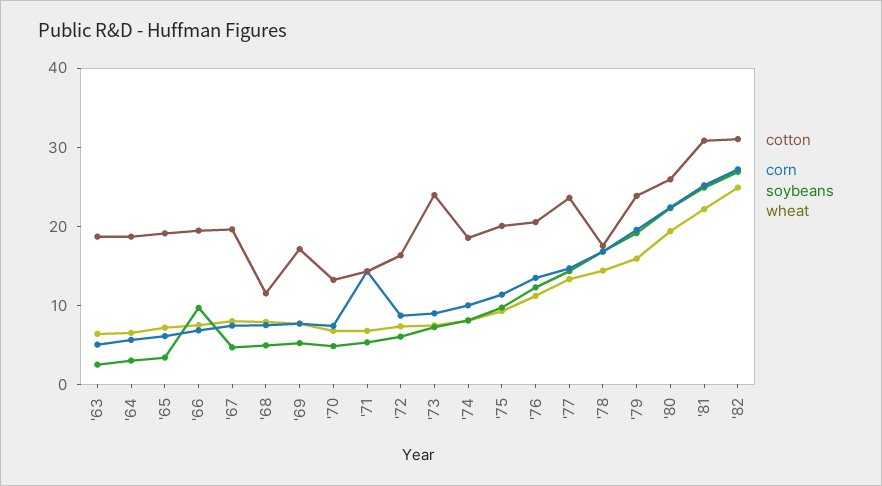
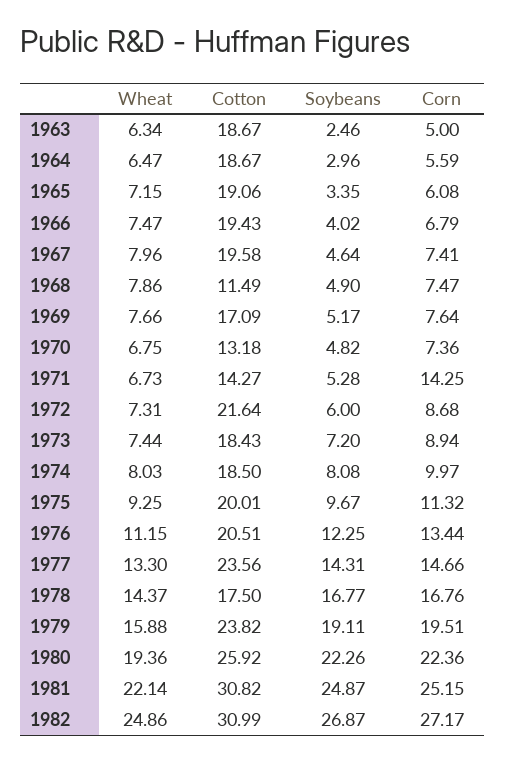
  {
    "cotton": {
      "'63": 18.67,
      "'64": 18.67,
      "'65": 19.06,
      "'66": 19.43,
      "'67": 19.58,
      "'68": 11.49,
      "'69": 17.09,
      "'70": 13.18,
      "'71": 14.27,
-     "'72": 16,
+     "'72": 21.64,
-     "'73": 24,
+     "'73": 18.43,
      "'74": 18.5,
      "'75": 20.01,
      "'76": 20.51,
      "'77": 23.56,
      "'78": 17.5,
      "'79": 23.82,
      "'80": 25.92,
      "'81": 30.82,
      "'82": 30.99
    },
    "corn": {
      "'63": 5,
      "'64": 5.59,
      "'65": 6.08,
      "'66": 6.79,
      "'67": 7.41,
      "'68": 7.47,
      "'69": 7.64,
      "'70": 7.36,
      "'71": 14.25,
      "'72": 8.68,
      "'73": 8.94,
      "'74": 9.97,
      "'75": 11.32,
      "'76": 13.44,
      "'77": 14.66,
      "'78": 16.76,
      "'79": 19.51,
      "'80": 22.36,
      "'81": 25.15,
      "'82": 27.17
    },
    "soybeans": {
      "'63": 2.46,
      "'64": 2.96,
      "'65": 3.35,
-     "'66": 10,
+     "'66": 4.02,
      "'67": 4.64,
      "'68": 4.9,
      "'69": 5.17,
      "'70": 4.82,
      "'71": 5.28,
      "'72": 6,
      "'73": 7.2,
      "'74": 8.08,
      "'75": 9.67,
      "'76": 12.25,
      "'77": 14.31,
      "'78": 16.77,
      "'79": 19.11,
      "'80": 22.26,
      "'81": 24.87,
      "'82": 26.87
    },
    "wheat": {
      "'63": 6.34,
      "'64": 6.47,
      "'65": 7.15,
      "'66": 7.47,
      "'67": 7.96,
      "'68": 7.86,
      "'69": 7.66,
      "'70": 6.75,
      "'71": 6.73,
      "'72": 7.31,
      "'73": 7.44,
      "'74": 8.03,
      "'75": 9.25,
      "'76": 11.15,
      "'77": 13.3,
      "'78": 14.37,
      "'79": 15.88,
      "'80": 19.36,
      "'81": 22.14,
      "'82": 24.86
    }
  }

